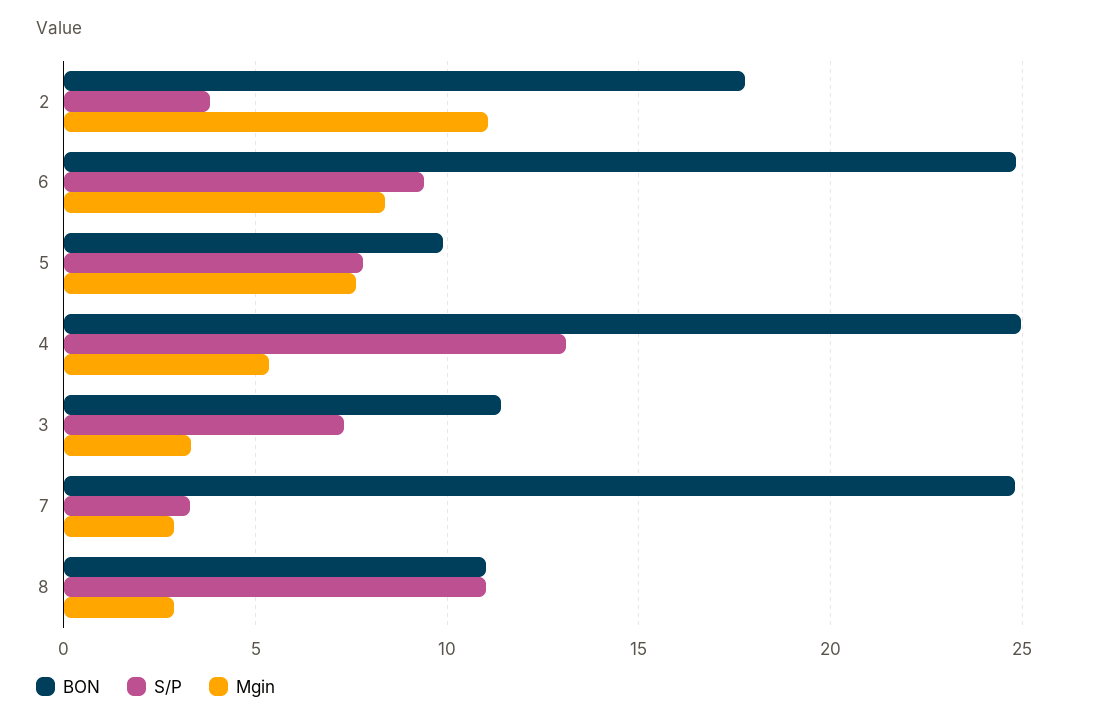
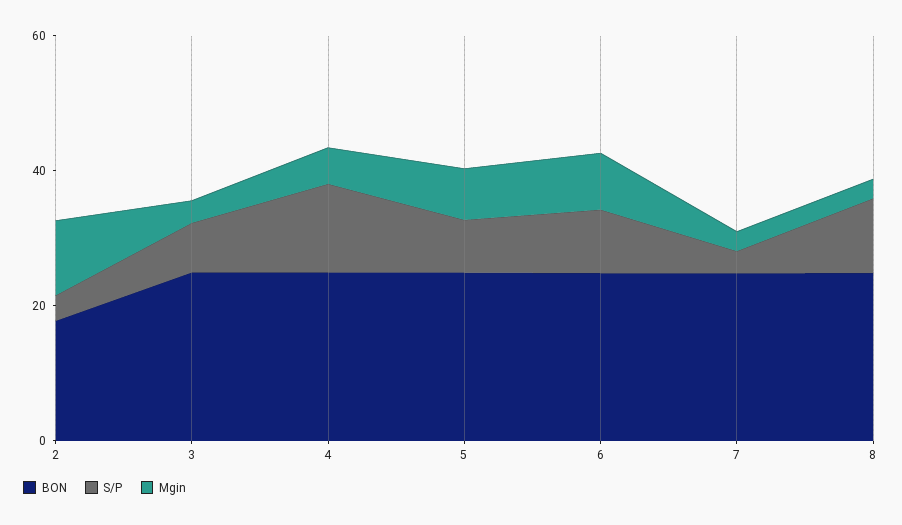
  {
    "BON": {
      "2": 18,
      "6": 25,
-     "5": 10,
+     "5": 25,
      "4": 25,
-     "3": 11.5,
+     "3": 25,
      "7": 25,
-     "8": 11
+     "8": 25
    },
    "S/P": {
      "2": 4,
      "6": 9.5,
      "5": 8,
      "4": 13,
      "3": 7.5,
      "7": 3.5,
      "8": 11
    },
    "Mgin": {
      "2": 11,
      "6": 8.5,
      "5": 7.5,
      "4": 5.5,
      "3": 3.5,
      "7": 3,
      "8": 3
    }
  }

